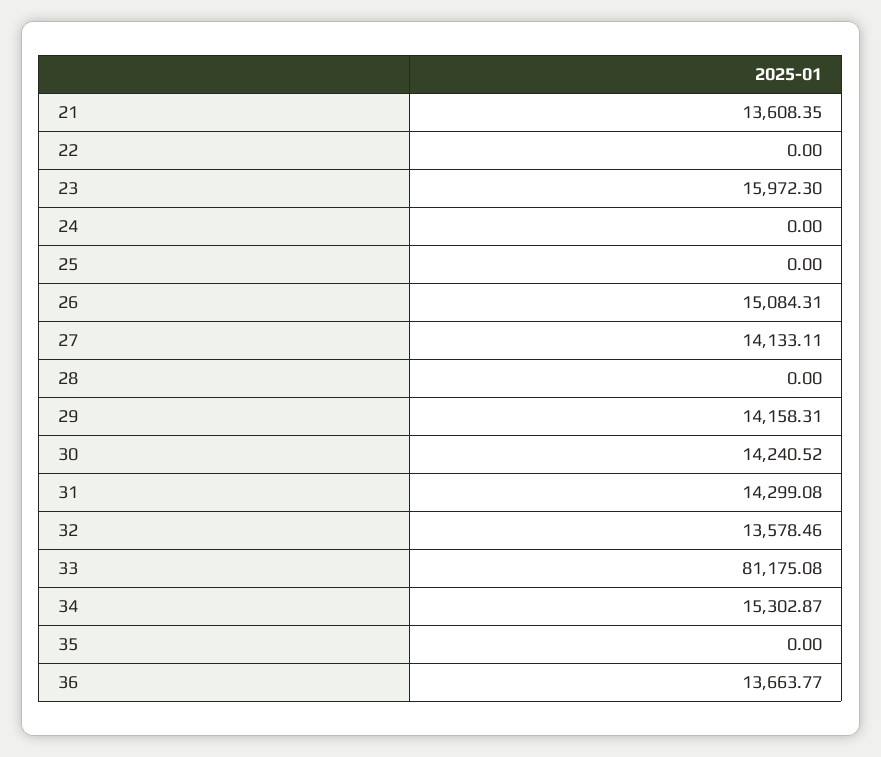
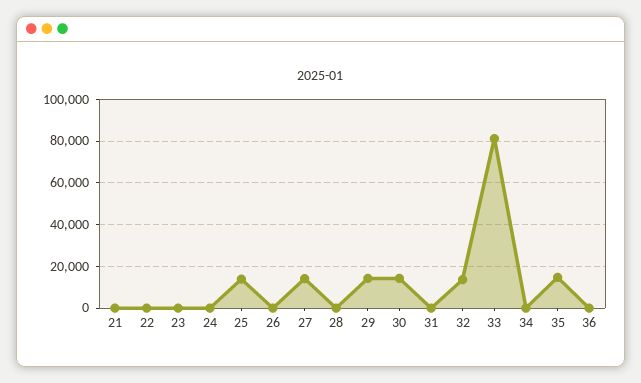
  {
-   "21": 13608.35,
+   "21": 0,
    "22": 0,
-   "23": 15972.3,
+   "23": 0,
    "24": 0,
-   "25": 0,
+   "25": 15000,
-   "26": 15084.31,
+   "26": 0,
    "27": 14133.11,
    "28": 0,
    "29": 14158.31,
    "30": 14240.52,
-   "31": 14299.08,
+   "31": 0,
    "32": 13578.46,
    "33": 81175.08,
-   "34": 15302.87,
+   "34": 0,
-   "35": 0,
+   "35": 15000,
-   "36": 13663.77
+   "36": 0
  }

